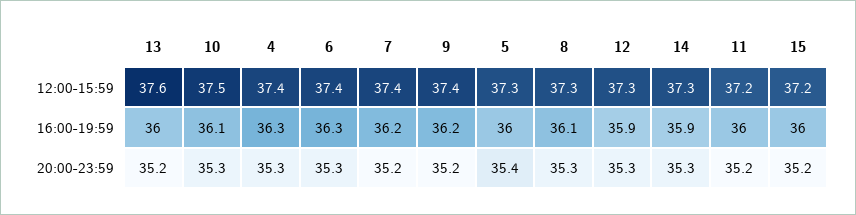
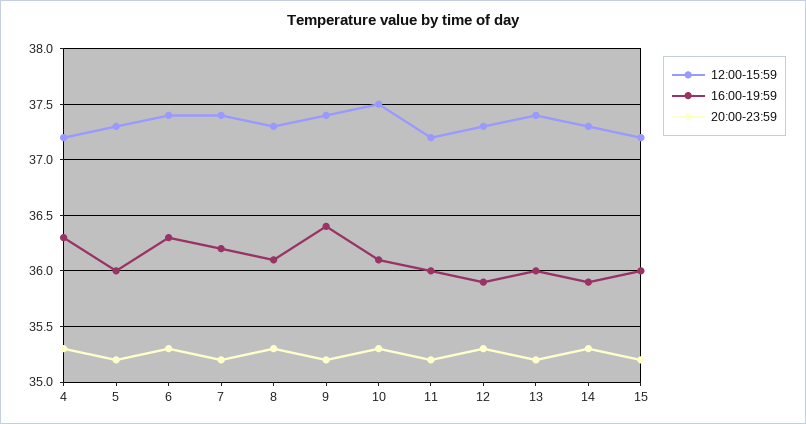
  {
    "12:00-15:59": {
-     "13": 37.6,
+     "13": 37.4,
      "10": 37.5,
-     "4": 37.4,
+     "4": 37.2,
      "6": 37.4,
      "7": 37.4,
      "9": 37.4,
      "5": 37.3,
      "8": 37.3,
      "12": 37.3,
      "14": 37.3,
      "11": 37.2,
      "15": 37.2
    },
    "16:00-19:59": {
      "13": 36,
      "10": 36.1,
      "4": 36.3,
      "6": 36.3,
      "7": 36.2,
-     "9": 36.2,
+     "9": 36.4,
      "5": 36,
      "8": 36.1,
      "12": 35.9,
      "14": 35.9,
      "11": 36,
      "15": 36
    },
    "20:00-23:59": {
      "13": 35.2,
      "10": 35.3,
      "4": 35.3,
      "6": 35.3,
      "7": 35.2,
      "9": 35.2,
-     "5": 35.4,
+     "5": 35.2,
      "8": 35.3,
      "12": 35.3,
      "14": 35.3,
      "11": 35.2,
      "15": 35.2
    }
  }

